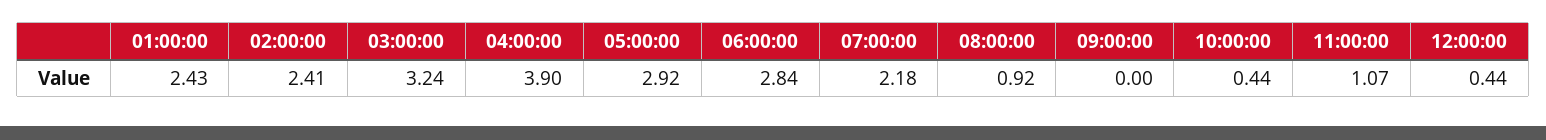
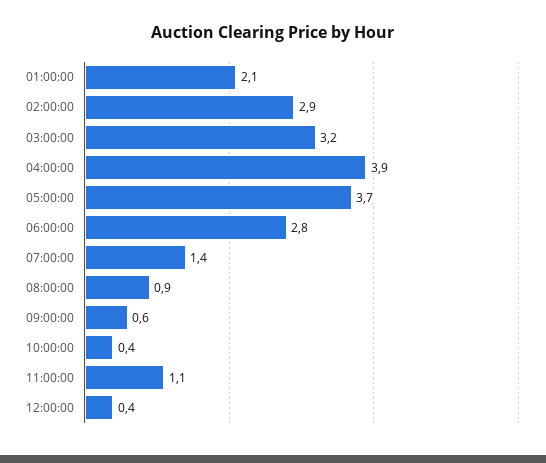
  {
-   "01:00:00": 2.43,
+   "01:00:00": 2.1,
-   "02:00:00": 2.41,
+   "02:00:00": 2.9,
    "03:00:00": 3.24,
    "04:00:00": 3.9,
-   "05:00:00": 2.92,
+   "05:00:00": 3.7,
    "06:00:00": 2.84,
-   "07:00:00": 2.18,
+   "07:00:00": 1.4,
    "08:00:00": 0.92,
-   "09:00:00": 0,
+   "09:00:00": 0.6,
    "10:00:00": 0.44,
    "11:00:00": 1.07,
    "12:00:00": 0.44
  }

